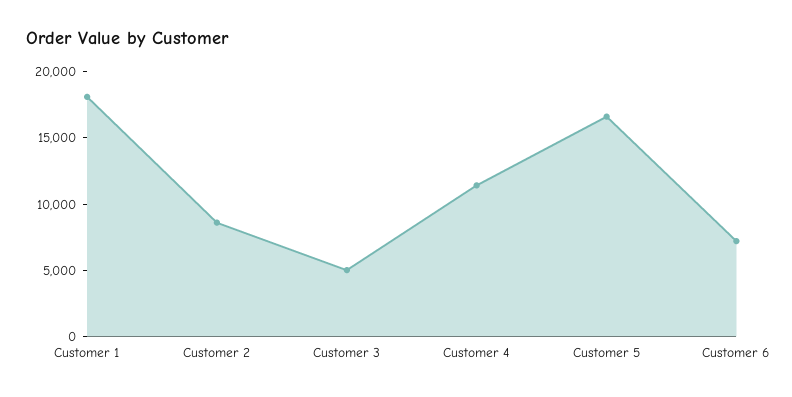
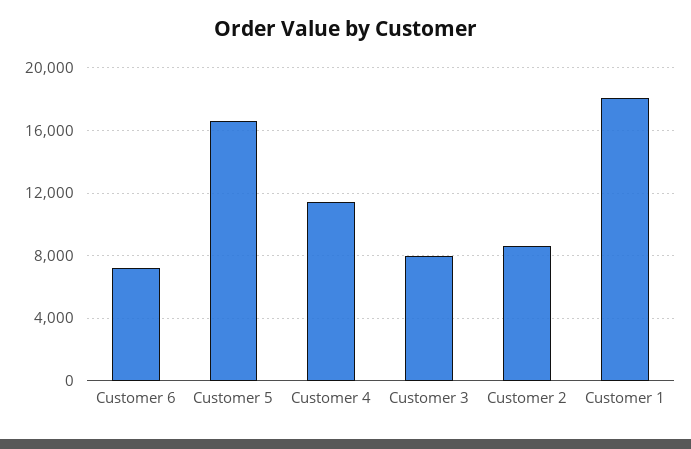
  {
    "Customer 1": 18000,
    "Customer 2": 8500,
-   "Customer 3": 5000,
+   "Customer 3": 8000,
    "Customer 4": 11500,
    "Customer 5": 16500,
    "Customer 6": 7000
  }

